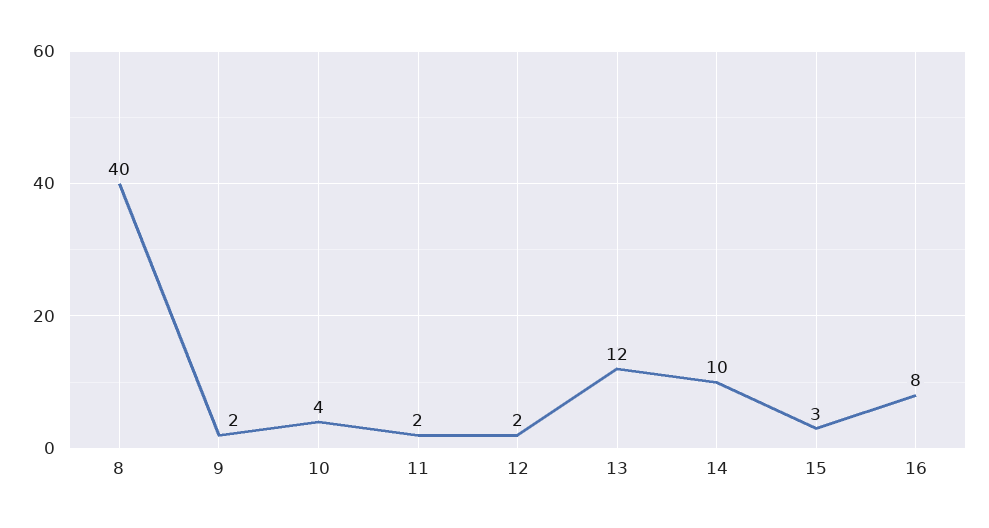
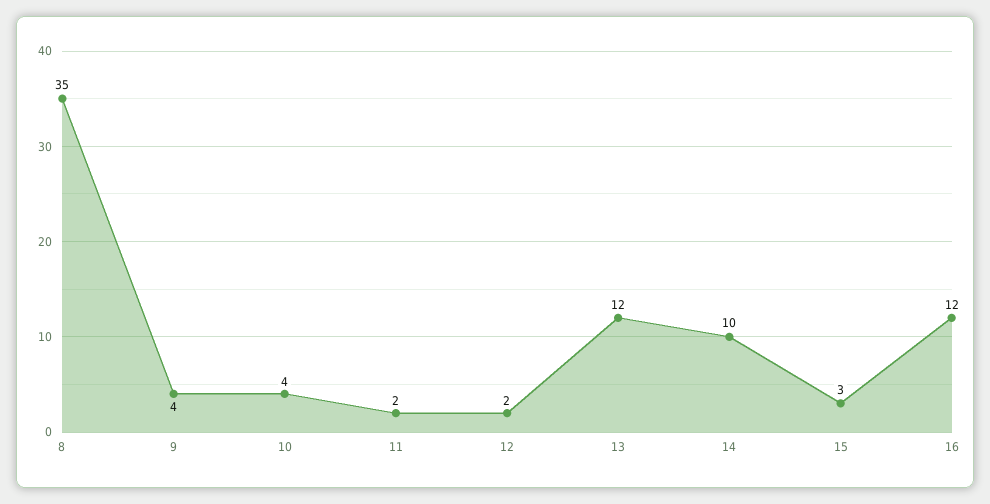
  {
-   "8": 40,
+   "8": 35,
-   "9": 2,
+   "9": 4,
    "10": 4,
    "11": 2,
    "12": 2,
    "13": 12,
    "14": 10,
    "15": 3,
-   "16": 8
+   "16": 12
  }

